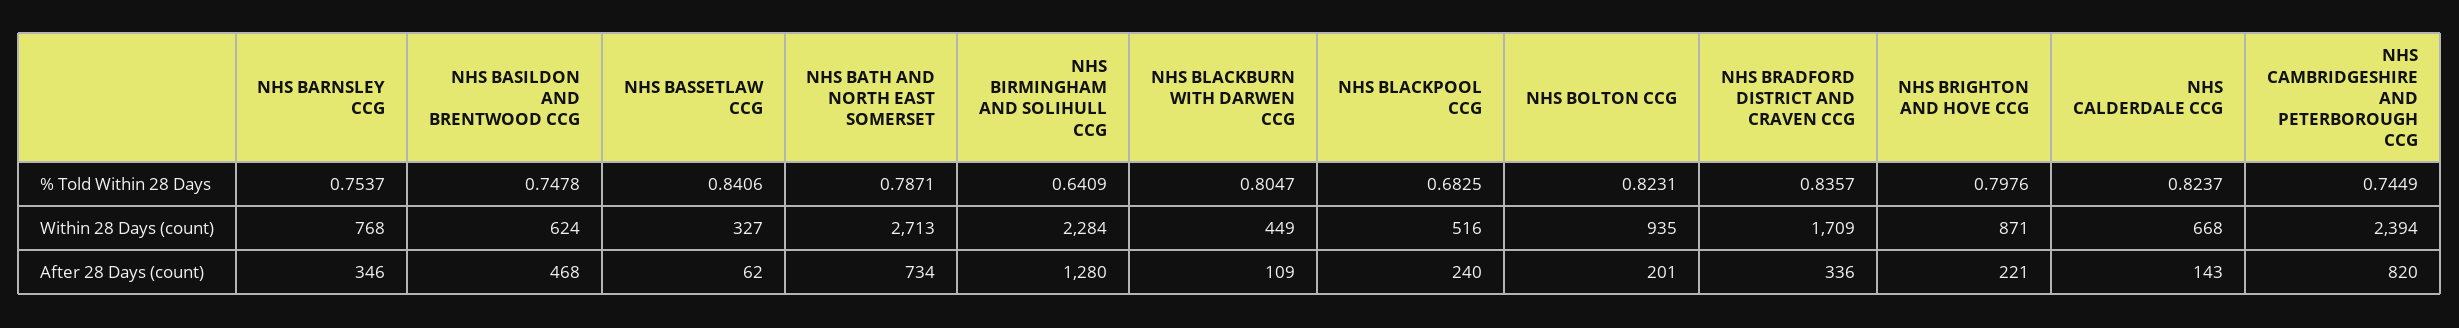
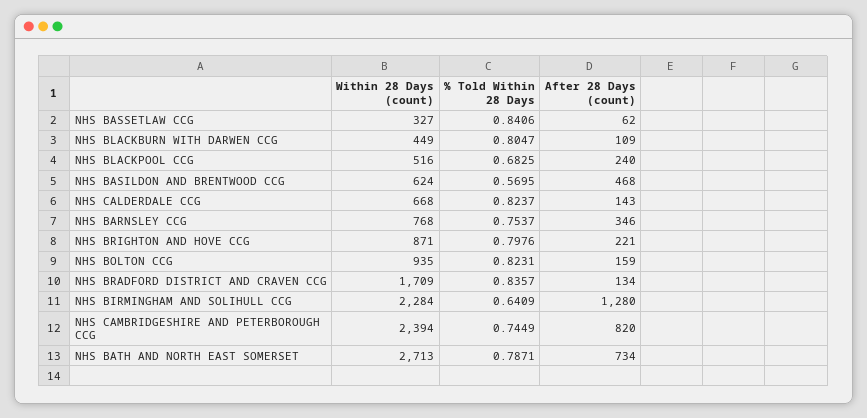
  {
    "NHS BARNSLEY CCG": {
      "% Told Within 28 Days": 0.7537,
      "Within 28 Days (count)": 768,
      "After 28 Days (count)": 346
    },
    "NHS BASILDON AND BRENTWOOD CCG": {
-     "% Told Within 28 Days": 0.7478,
+     "% Told Within 28 Days": 0.5695,
      "Within 28 Days (count)": 624,
      "After 28 Days (count)": 468
    },
    "NHS BASSETLAW CCG": {
      "% Told Within 28 Days": 0.8406,
      "Within 28 Days (count)": 327,
      "After 28 Days (count)": 62
    },
    "NHS BATH AND NORTH EAST SOMERSET": {
      "% Told Within 28 Days": 0.7871,
      "Within 28 Days (count)": 2713,
      "After 28 Days (count)": 734
    },
    "NHS BIRMINGHAM AND SOLIHULL CCG": {
      "% Told Within 28 Days": 0.6409,
      "Within 28 Days (count)": 2284,
      "After 28 Days (count)": 1280
    },
    "NHS BLACKBURN WITH DARWEN CCG": {
      "% Told Within 28 Days": 0.8047,
      "Within 28 Days (count)": 449,
      "After 28 Days (count)": 109
    },
    "NHS BLACKPOOL CCG": {
      "% Told Within 28 Days": 0.6825,
      "Within 28 Days (count)": 516,
      "After 28 Days (count)": 240
    },
    "NHS BOLTON CCG": {
      "% Told Within 28 Days": 0.8231,
      "Within 28 Days (count)": 935,
-     "After 28 Days (count)": 201
+     "After 28 Days (count)": 159
    },
    "NHS BRADFORD DISTRICT AND CRAVEN CCG": {
      "% Told Within 28 Days": 0.8357,
      "Within 28 Days (count)": 1709,
-     "After 28 Days (count)": 336
+     "After 28 Days (count)": 134
    },
    "NHS BRIGHTON AND HOVE CCG": {
      "% Told Within 28 Days": 0.7976,
      "Within 28 Days (count)": 871,
      "After 28 Days (count)": 221
    },
    "NHS CALDERDALE CCG": {
      "% Told Within 28 Days": 0.8237,
      "Within 28 Days (count)": 668,
      "After 28 Days (count)": 143
    },
    "NHS CAMBRIDGESHIRE AND PETERBOROUGH CCG": {
      "% Told Within 28 Days": 0.7449,
      "Within 28 Days (count)": 2394,
      "After 28 Days (count)": 820
    }
  }

